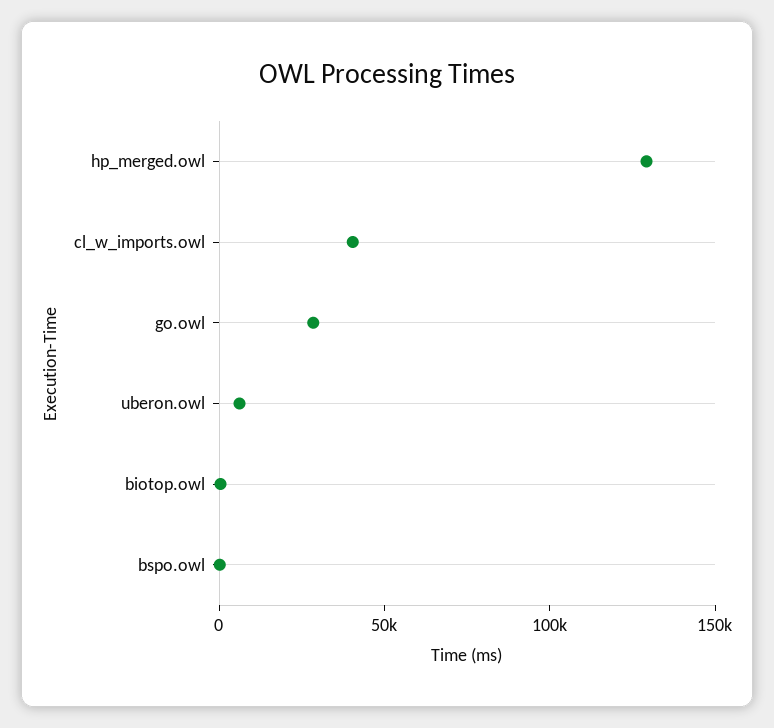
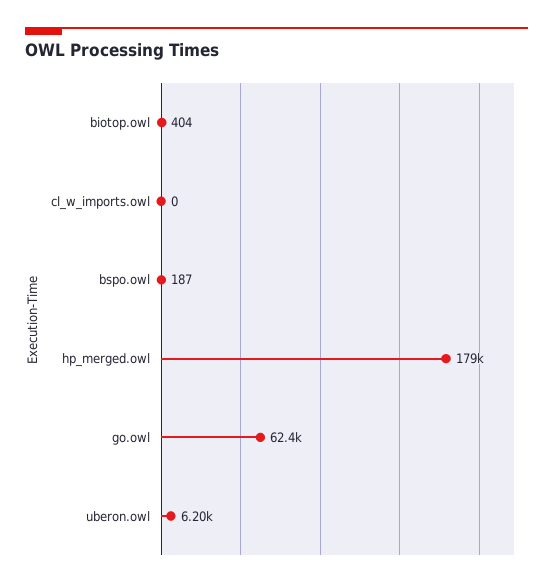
  {
-   "hp_merged.owl": 130000,
+   "hp_merged.owl": 179000,
-   "cl_w_imports.owl": 40000,
+   "cl_w_imports.owl": 0,
-   "go.owl": 30000,
+   "go.owl": 62400,
    "uberon.owl": 6200,
    "biotop.owl": 404,
    "bspo.owl": 187
  }

